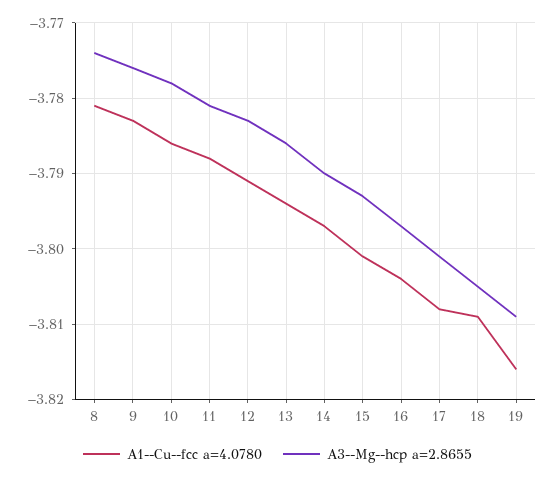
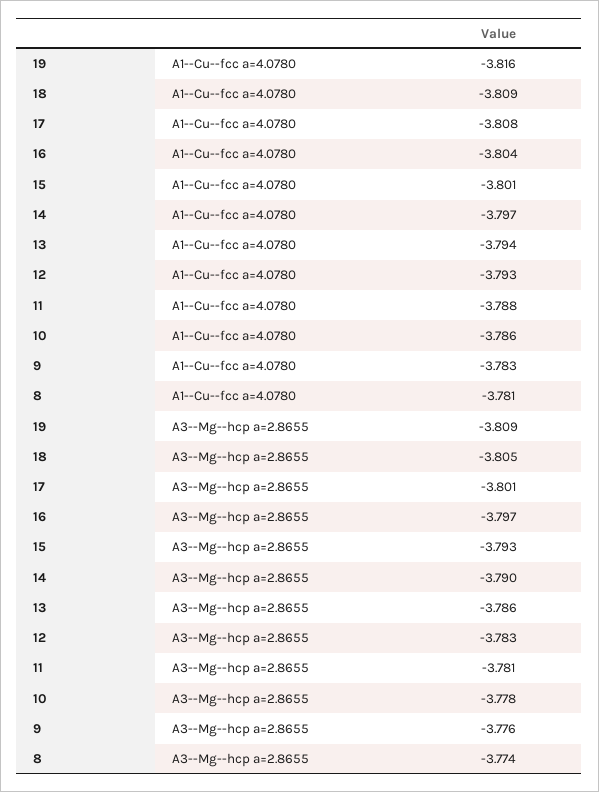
  {
    "A1--Cu--fcc a=4.0780": {
      "8": -3.781,
      "9": -3.783,
      "10": -3.786,
      "11": -3.788,
-     "12": -3.791,
+     "12": -3.793,
      "13": -3.794,
      "14": -3.797,
      "15": -3.801,
      "16": -3.804,
      "17": -3.808,
      "18": -3.809,
      "19": -3.816
    },
    "A3--Mg--hcp a=2.8655": {
      "8": -3.774,
      "9": -3.776,
      "10": -3.778,
      "11": -3.781,
      "12": -3.783,
      "13": -3.786,
      "14": -3.79,
      "15": -3.793,
      "16": -3.797,
      "17": -3.801,
      "18": -3.805,
      "19": -3.809
    }
  }

